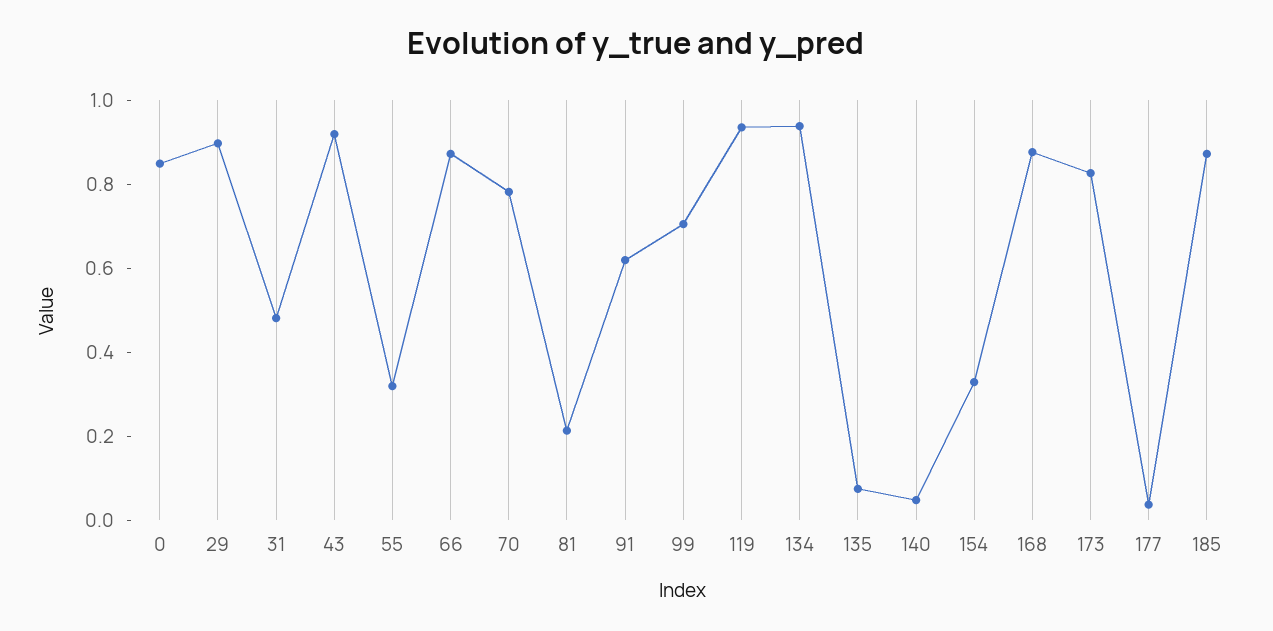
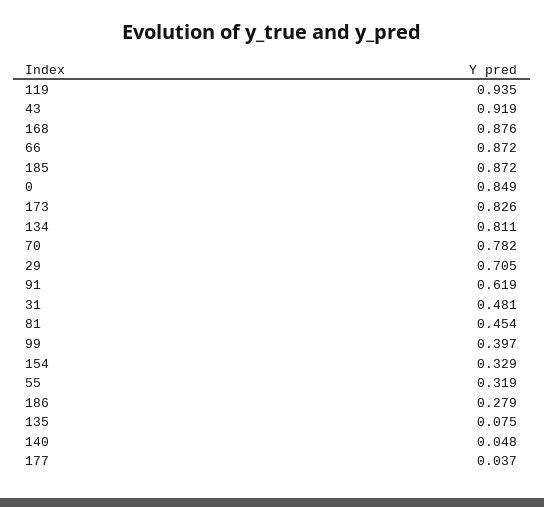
  {
    "0": 0.849,
-   "29": 0.9,
+   "29": 0.705,
    "31": 0.481,
    "43": 0.919,
    "55": 0.319,
    "66": 0.872,
    "70": 0.782,
-   "81": 0.2,
+   "81": 0.454,
    "91": 0.619,
-   "99": 0.7,
+   "99": 0.397,
    "119": 0.935,
-   "134": 0.95,
+   "134": 0.811,
    "135": 0.075,
    "140": 0.048,
    "154": 0.329,
    "168": 0.876,
    "173": 0.826,
    "177": 0.037,
-   "185": 0.872
+   "185": 0.872,
+   "186": 0.279
  }

